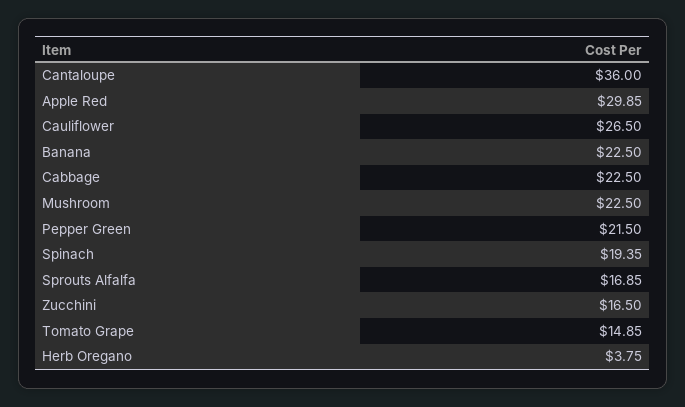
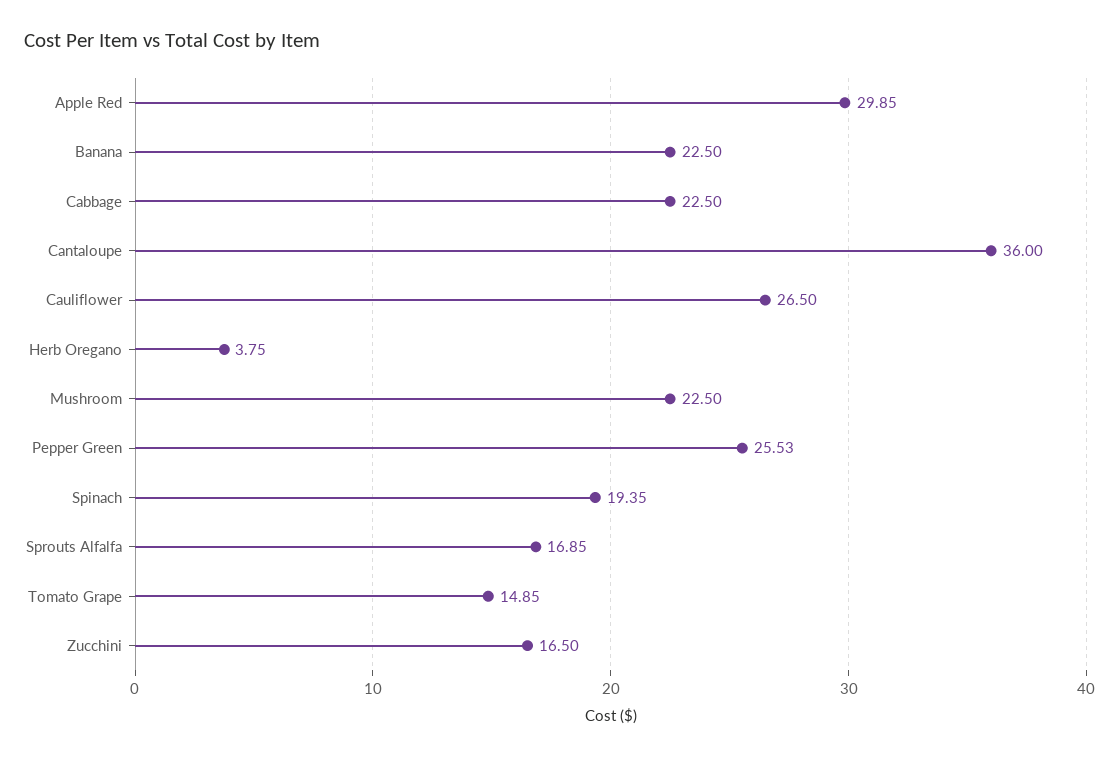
  {
    "Cantaloupe": 36,
    "Apple Red": 29.85,
    "Cauliflower": 26.5,
    "Banana": 22.5,
    "Cabbage": 22.5,
    "Mushroom": 22.5,
-   "Pepper Green": 21.5,
+   "Pepper Green": 25.53,
    "Spinach": 19.35,
    "Sprouts Alfalfa": 16.85,
    "Zucchini": 16.5,
    "Tomato Grape": 14.85,
    "Herb Oregano": 3.75
  }

